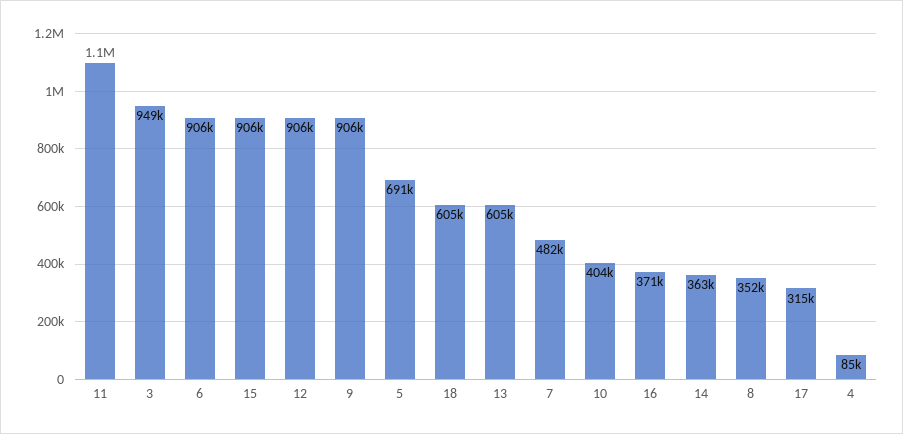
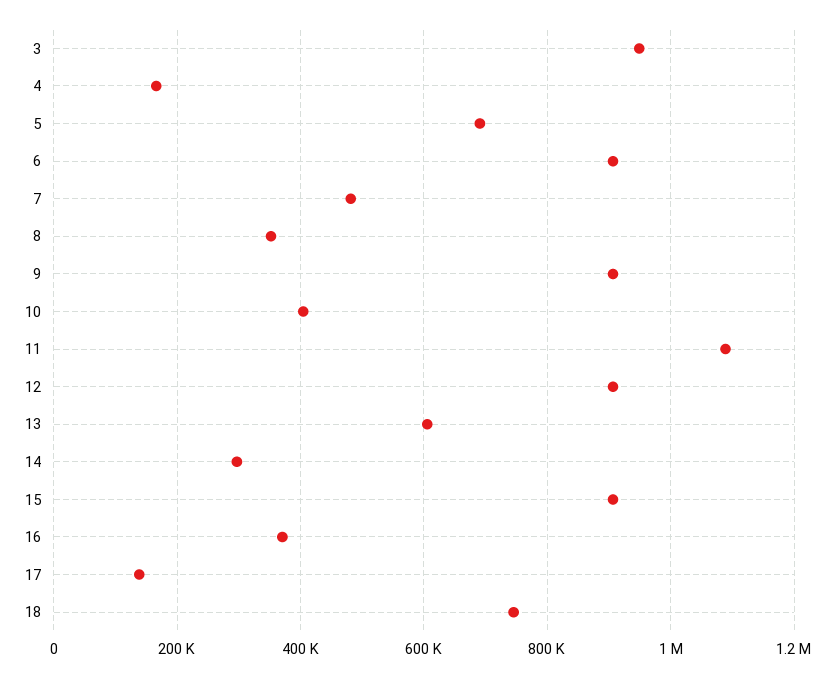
  {
    "11": 1100000,
    "3": 949000,
    "6": 906000,
    "15": 906000,
    "12": 906000,
    "9": 906000,
    "5": 691000,
-   "18": 605000,
+   "18": 740000,
    "13": 605000,
    "7": 482000,
    "10": 404000,
    "16": 371000,
-   "14": 363000,
+   "14": 300000,
    "8": 352000,
-   "17": 315000,
+   "17": 140000,
-   "4": 85000
+   "4": 160000
  }

